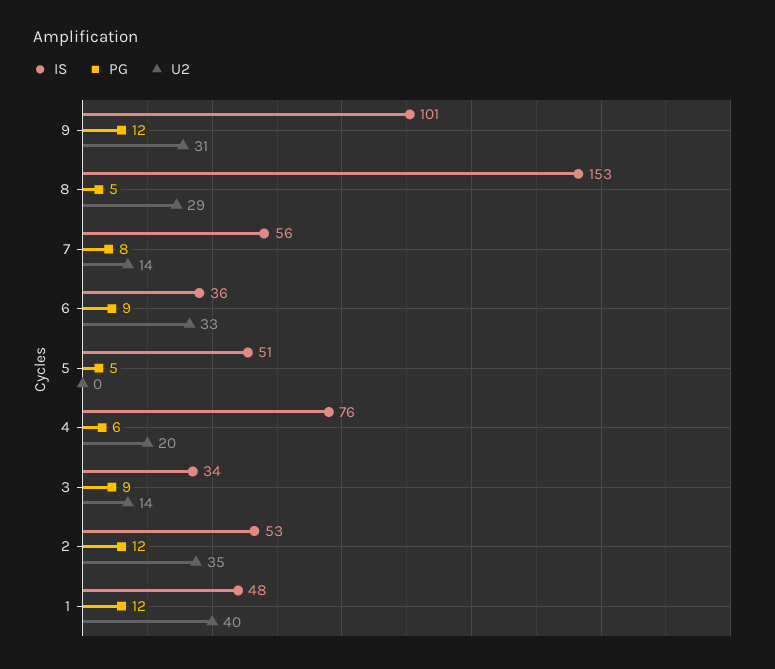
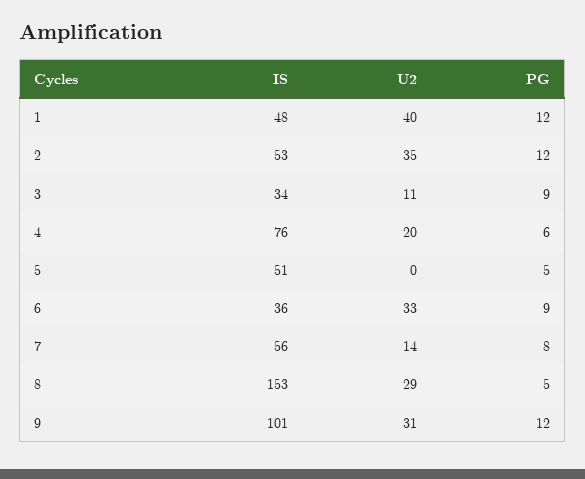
  {
    "IS": {
      "9": 101,
      "8": 153,
      "7": 56,
      "6": 36,
      "5": 51,
      "4": 76,
      "3": 34,
      "2": 53,
      "1": 48
    },
    "PG": {
      "9": 12,
      "8": 5,
      "7": 8,
      "6": 9,
      "5": 5,
      "4": 6,
      "3": 9,
      "2": 12,
      "1": 12
    },
    "U2": {
      "9": 31,
      "8": 29,
      "7": 14,
      "6": 33,
      "5": 0,
      "4": 20,
-     "3": 14,
+     "3": 11,
      "2": 35,
      "1": 40
    }
  }

